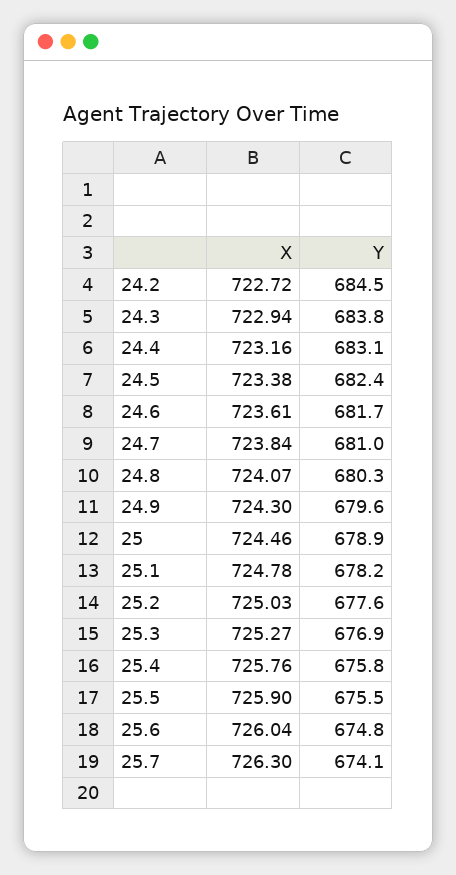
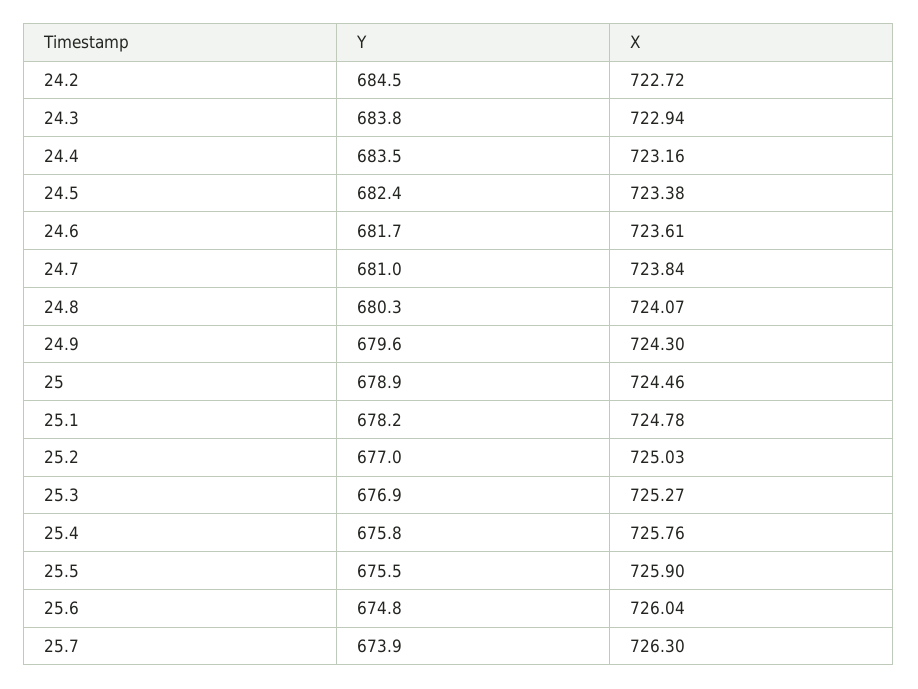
  {
    "X": {
      "24.2": 722.72,
      "24.3": 722.94,
      "24.4": 723.16,
      "24.5": 723.38,
      "24.6": 723.61,
      "24.7": 723.84,
      "24.8": 724.07,
      "24.9": 724.3,
      "25": 724.46,
      "25.1": 724.78,
      "25.2": 725.03,
      "25.3": 725.27,
      "25.4": 725.76,
      "25.5": 725.9,
      "25.6": 726.04,
      "25.7": 726.3
    },
    "Y": {
      "24.2": 684.5,
      "24.3": 683.8,
-     "24.4": 683.1,
+     "24.4": 683.5,
      "24.5": 682.4,
      "24.6": 681.7,
      "24.7": 681,
      "24.8": 680.3,
      "24.9": 679.6,
      "25": 678.9,
      "25.1": 678.2,
-     "25.2": 677.6,
+     "25.2": 677,
      "25.3": 676.9,
      "25.4": 675.8,
      "25.5": 675.5,
      "25.6": 674.8,
-     "25.7": 674.1
+     "25.7": 673.9
    }
  }

